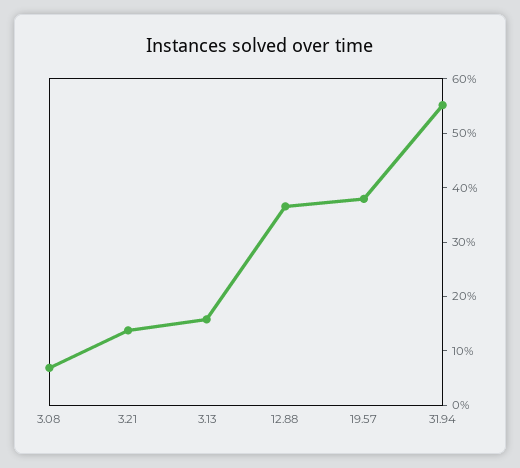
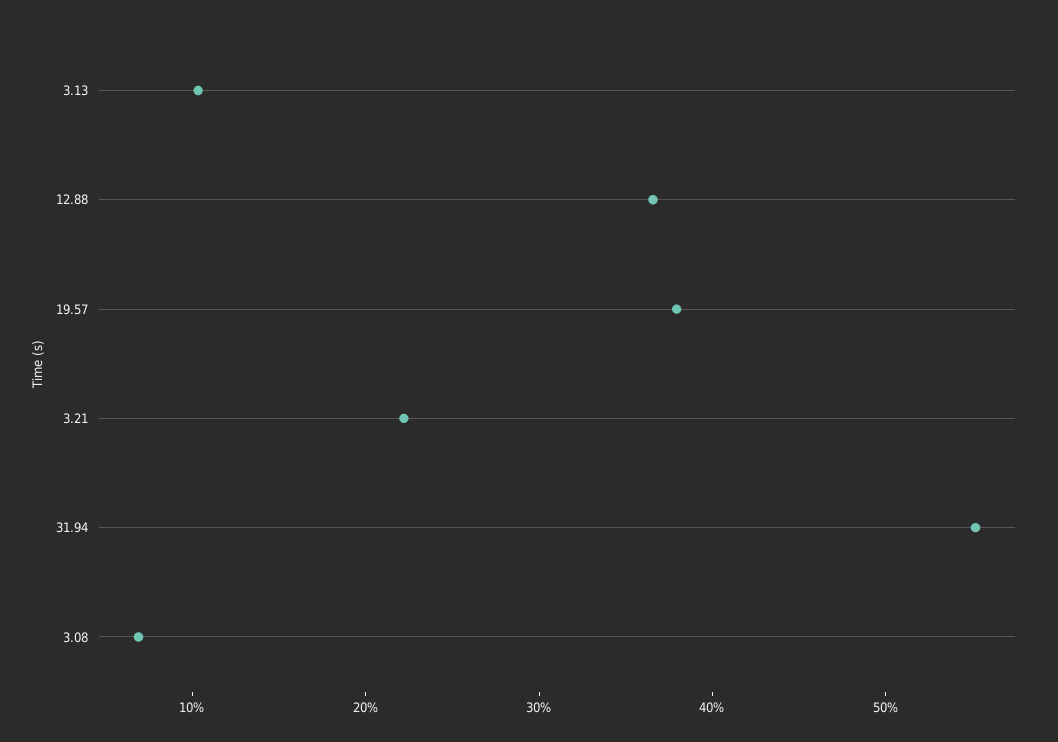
  {
    "3.08": 6,
-   "3.21": 14,
+   "3.21": 22,
-   "3.13": 16,
+   "3.13": 10,
    "12.88": 36,
    "19.57": 38,
    "31.94": 56
  }

